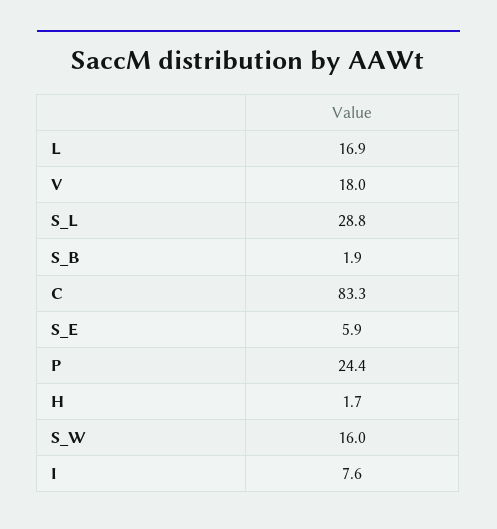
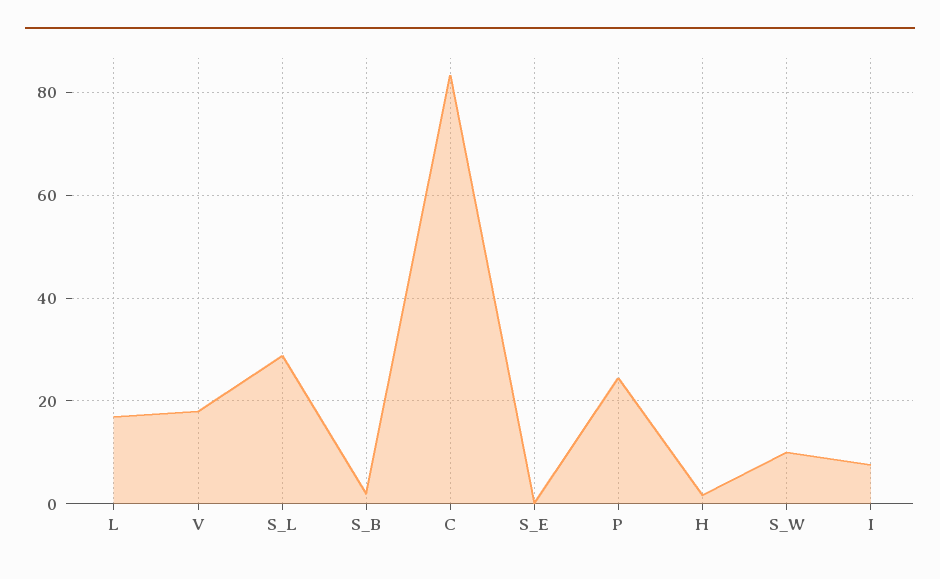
  {
    "L": 16.9,
    "V": 18,
    "S_L": 28.8,
    "S_B": 1.9,
    "C": 83.3,
-   "S_E": 5.9,
+   "S_E": 0,
    "P": 24.4,
    "H": 1.7,
-   "S_W": 16,
+   "S_W": 10,
    "I": 7.6
  }

